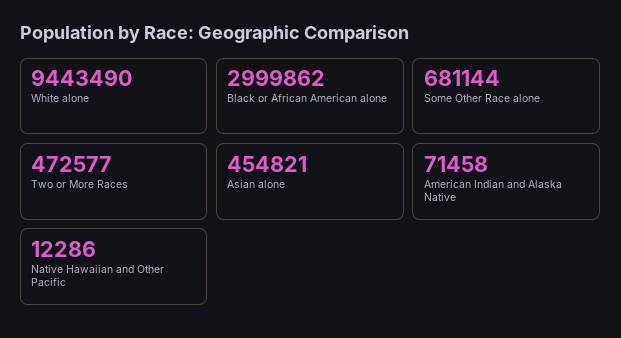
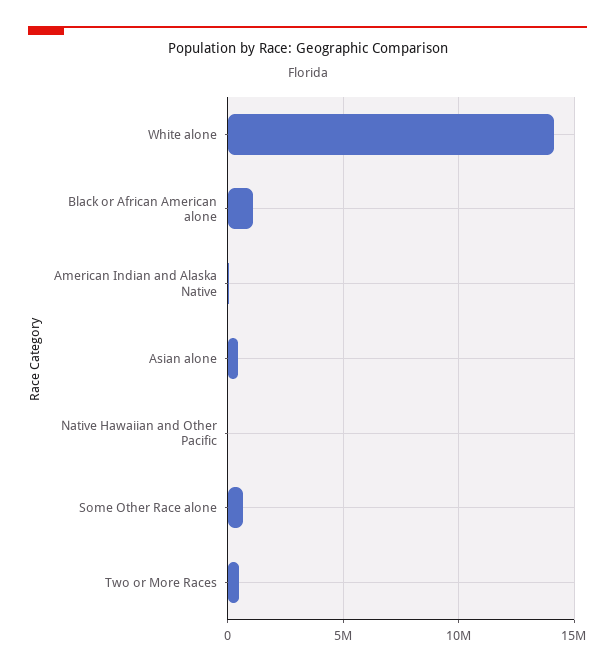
  {
-   "White alone": 9443490,
+   "White alone": 14000000,
-   "Black or African American alone": 2999862,
+   "Black or African American alone": 1000000,
    "Some Other Race alone": 681144,
    "Two or More Races": 472577,
    "Asian alone": 454821,
    "American Indian and Alaska Native": 71458,
    "Native Hawaiian and Other Pacific": 12286
  }

